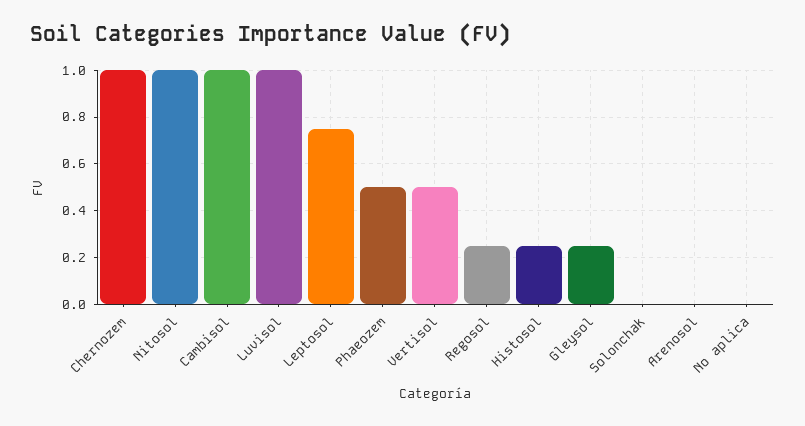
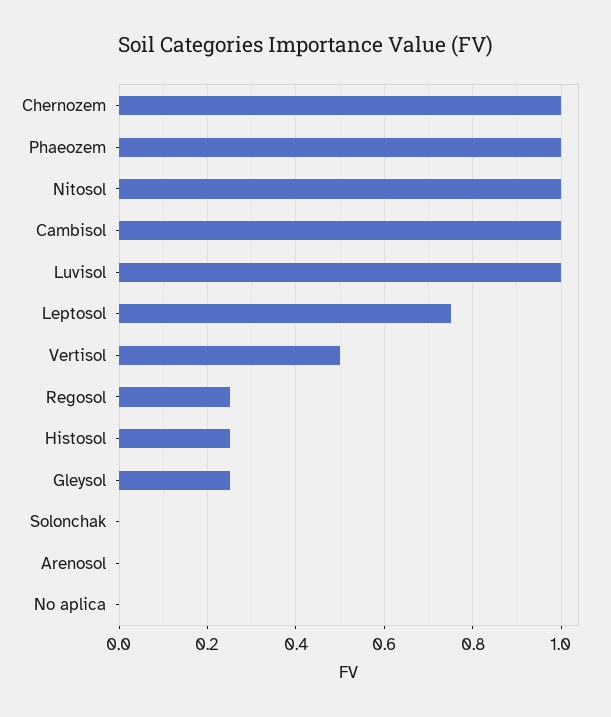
  {
    "Chernozem": 1,
    "Nitosol": 1,
    "Cambisol": 1,
    "Luvisol": 1,
    "Leptosol": 0.75,
-   "Phaeozem": 0.5,
+   "Phaeozem": 1,
    "Vertisol": 0.5,
    "Regosol": 0.25,
    "Histosol": 0.25,
    "Gleysol": 0.25,
    "Solonchak": 0,
    "Arenosol": 0,
    "No aplica": 0
  }

